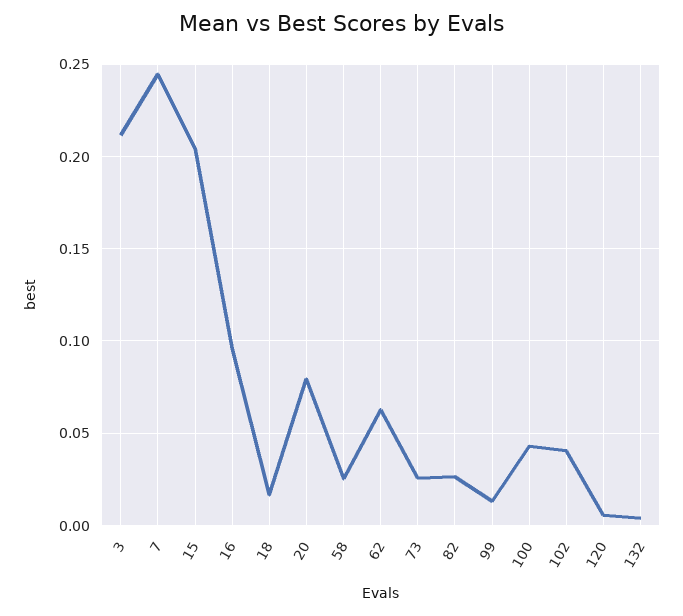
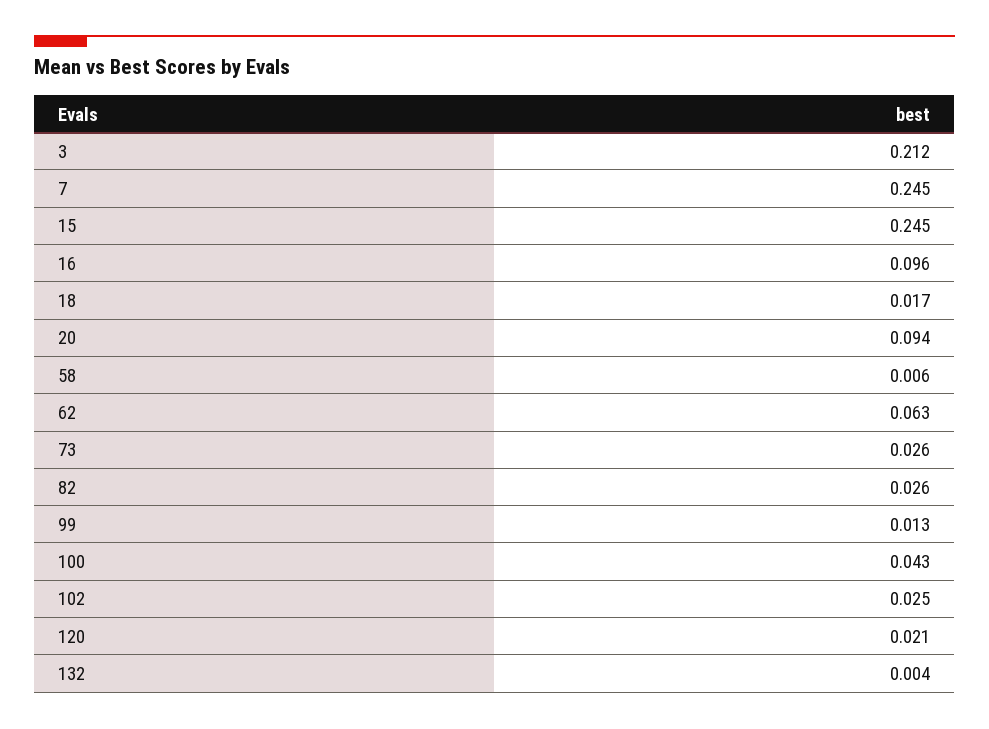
  {
    "3": 0.212,
    "7": 0.245,
-   "15": 0.205,
+   "15": 0.245,
    "16": 0.096,
    "18": 0.017,
-   "20": 0.08,
+   "20": 0.094,
-   "58": 0.025,
+   "58": 0.006,
    "62": 0.063,
    "73": 0.026,
    "82": 0.026,
    "99": 0.013,
    "100": 0.043,
-   "102": 0.04,
+   "102": 0.025,
-   "120": 0.005,
+   "120": 0.021,
    "132": 0.004
  }

